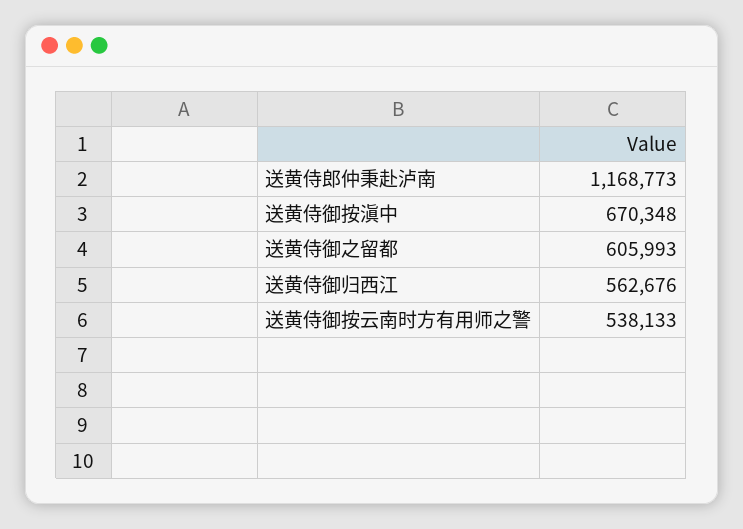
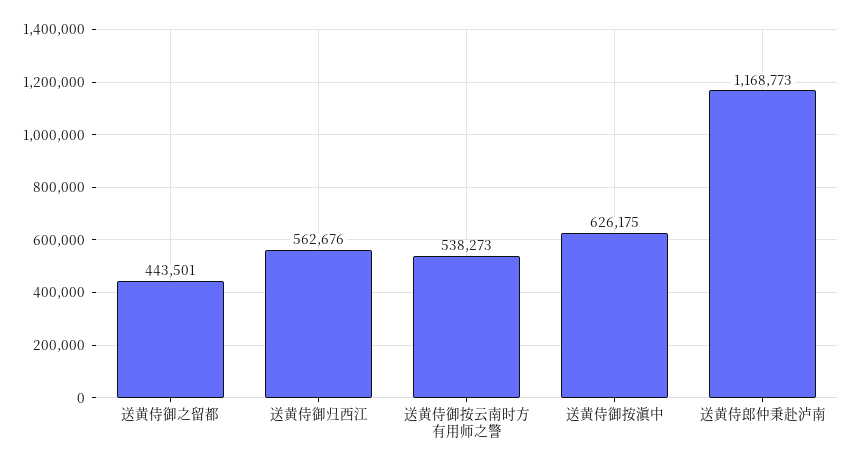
  {
    "送黄侍郎仲秉赴泸南": 1168773,
-   "送黄侍御按滇中": 670348,
+   "送黄侍御按滇中": 626175,
-   "送黄侍御之留都": 605993,
+   "送黄侍御之留都": 443501,
    "送黄侍御归西江": 562676,
-   "送黄侍御按云南时方有用师之警": 538133
+   "送黄侍御按云南时方有用师之警": 538273
  }

